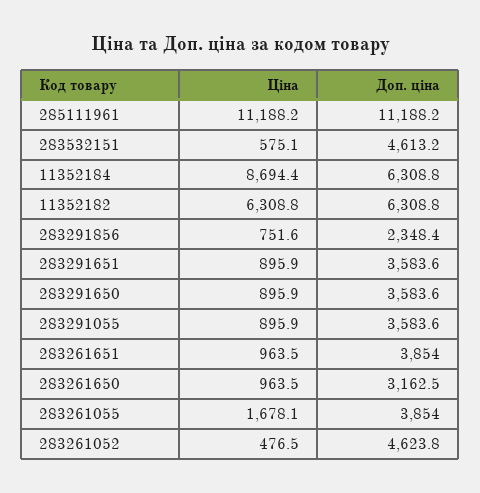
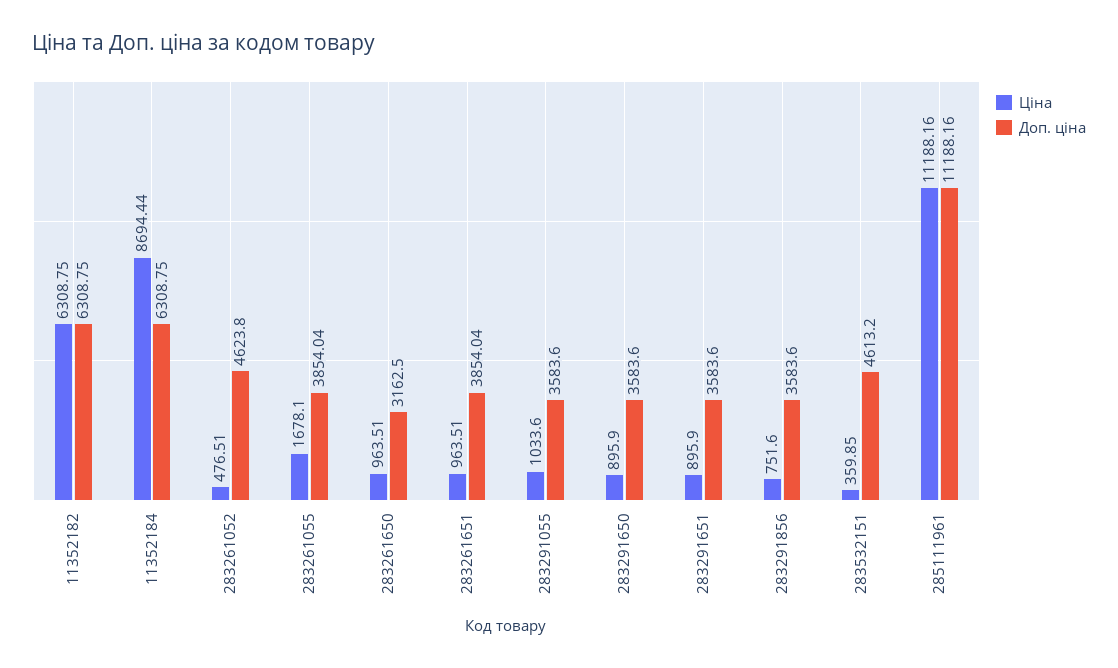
  {
    "Ціна": {
      "285111961": 11188.16,
-     "283532151": 575.1,
+     "283532151": 359.85,
      "11352184": 8694.44,
      "11352182": 6308.75,
      "283291856": 751.6,
      "283291651": 895.9,
      "283291650": 895.9,
-     "283291055": 895.9,
+     "283291055": 1033.6,
      "283261651": 963.51,
      "283261650": 963.51,
      "283261055": 1678.1,
      "283261052": 476.51
    },
    "Доп. ціна": {
      "285111961": 11188.16,
      "283532151": 4613.2,
      "11352184": 6308.75,
      "11352182": 6308.75,
-     "283291856": 2348.4,
+     "283291856": 3583.6,
      "283291651": 3583.6,
      "283291650": 3583.6,
      "283291055": 3583.6,
      "283261651": 3854.04,
      "283261650": 3162.5,
      "283261055": 3854.04,
      "283261052": 4623.8
    }
  }

